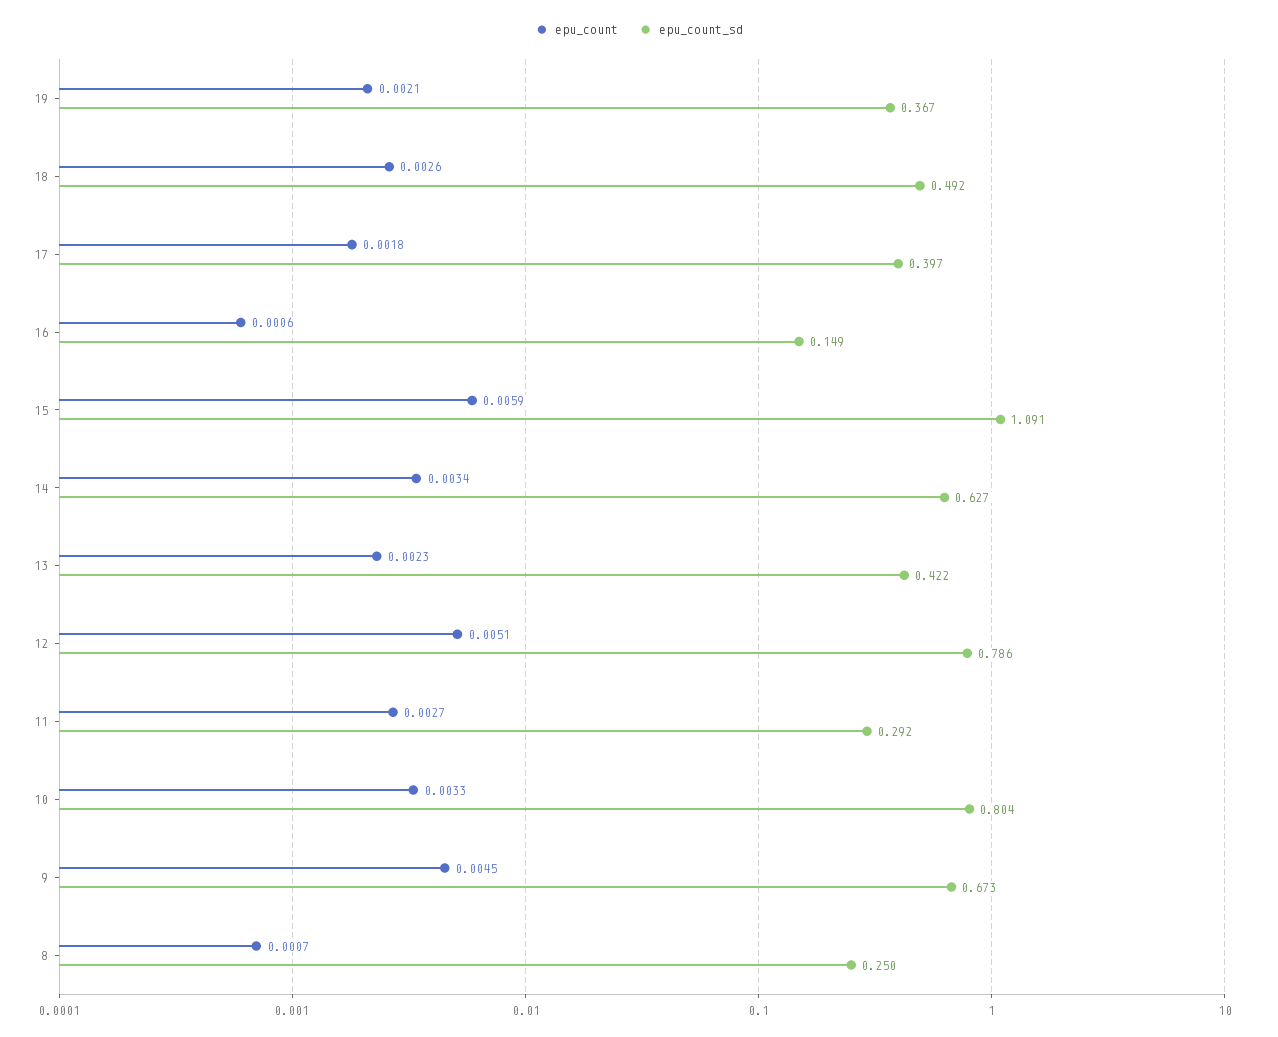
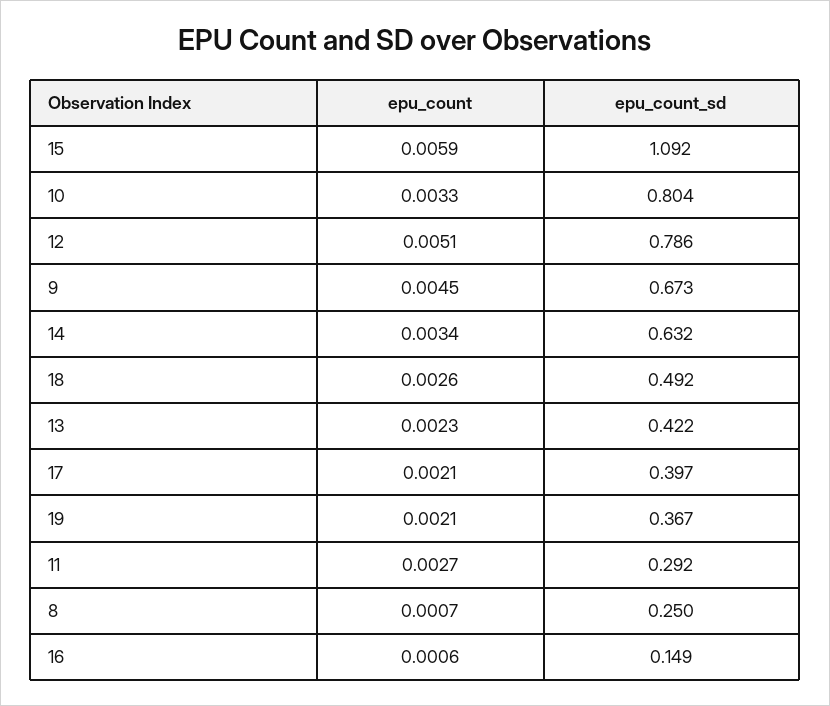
  {
    "epu_count": {
      "19": 0.0021,
      "18": 0.0026,
-     "17": 0.0018,
+     "17": 0.0021,
      "16": 0.0006,
      "15": 0.0059,
      "14": 0.0034,
      "13": 0.0023,
      "12": 0.0051,
      "11": 0.0027,
      "10": 0.0033,
      "9": 0.0045,
      "8": 0.0007
    },
    "epu_count_sd": {
      "19": 0.367,
      "18": 0.492,
      "17": 0.397,
      "16": 0.149,
-     "15": 1.091,
+     "15": 1.092,
-     "14": 0.627,
+     "14": 0.632,
      "13": 0.422,
      "12": 0.786,
      "11": 0.292,
      "10": 0.804,
      "9": 0.673,
      "8": 0.25
    }
  }

